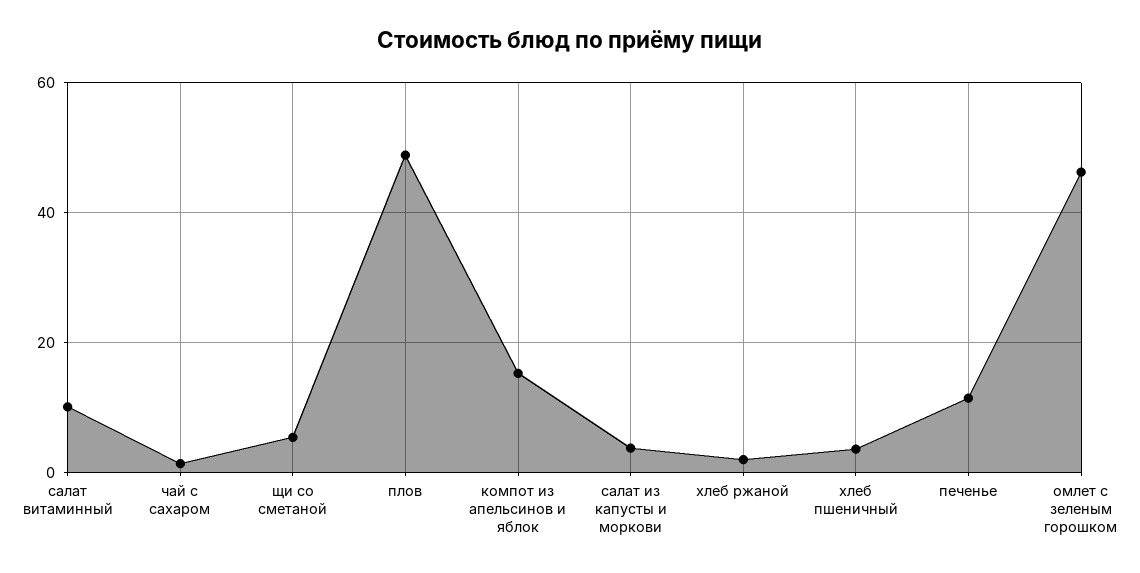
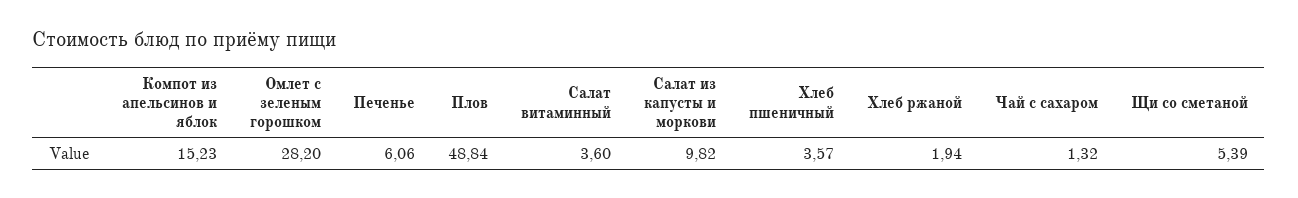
  {
-   "салат витаминный": 10,
+   "салат витаминный": 3.6,
    "чай с сахаром": 1.32,
    "щи со сметаной": 5.39,
    "плов": 48.84,
    "компот из апельсинов и яблок": 15.23,
-   "салат из капусты и моркови": 4,
+   "салат из капусты и моркови": 9.82,
    "хлеб ржаной": 1.94,
    "хлеб пшеничный": 3.57,
-   "печенье": 12,
+   "печенье": 6.06,
-   "омлет с зеленым горошком": 46
+   "омлет с зеленым горошком": 28.2
  }

